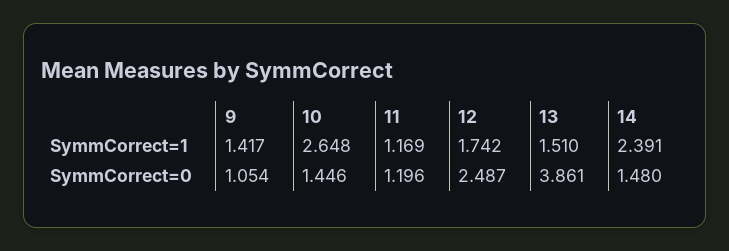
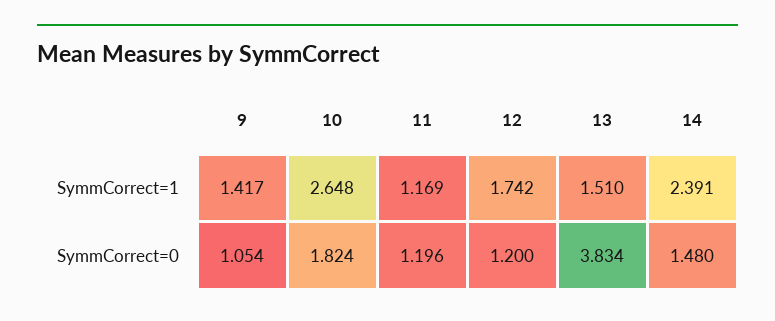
  {
    "9": {
      "SymmCorrect=1": 1.417,
      "SymmCorrect=0": 1.054
    },
    "10": {
      "SymmCorrect=1": 2.648,
-     "SymmCorrect=0": 1.446
+     "SymmCorrect=0": 1.824
    },
    "11": {
      "SymmCorrect=1": 1.169,
      "SymmCorrect=0": 1.196
    },
    "12": {
      "SymmCorrect=1": 1.742,
-     "SymmCorrect=0": 2.487
+     "SymmCorrect=0": 1.2
    },
    "13": {
      "SymmCorrect=1": 1.51,
-     "SymmCorrect=0": 3.861
+     "SymmCorrect=0": 3.834
    },
    "14": {
      "SymmCorrect=1": 2.391,
      "SymmCorrect=0": 1.48
    }
  }

